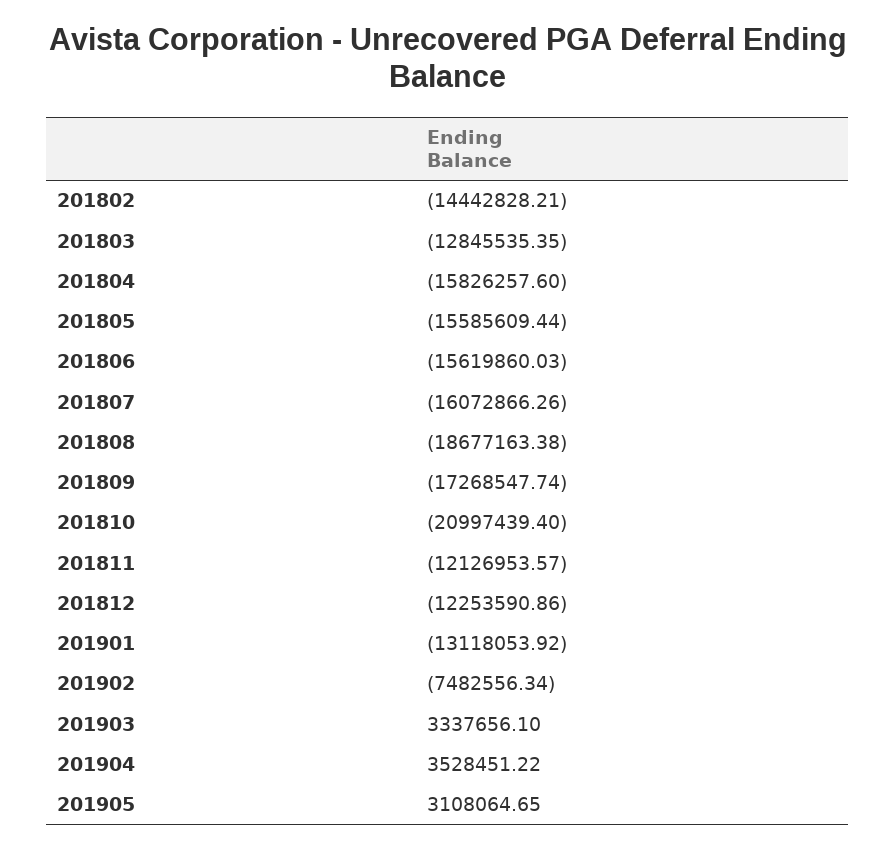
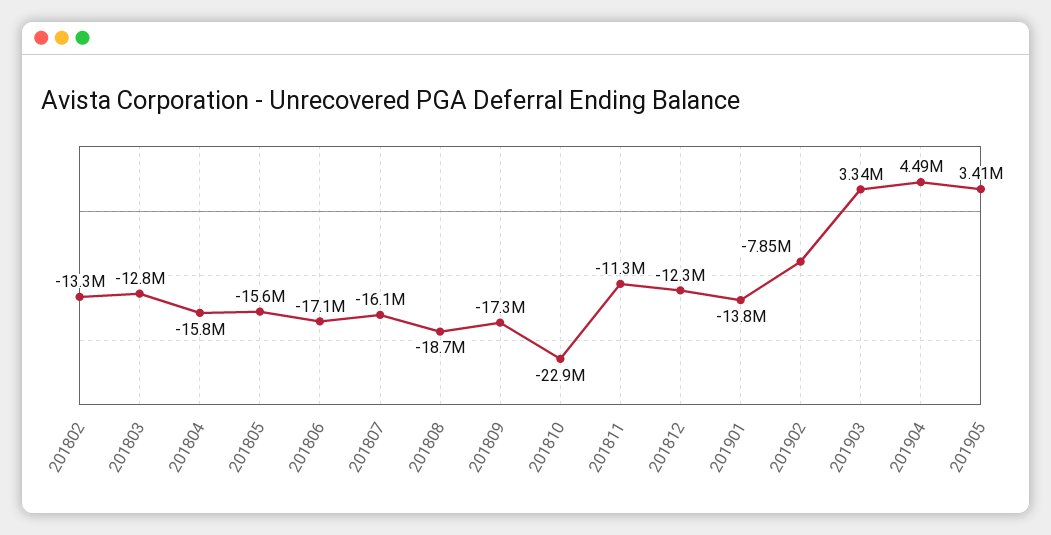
  {
-   "201802": -14442828.21,
+   "201802": -13300000,
    "201803": -12845535.35,
    "201804": -15826257.6,
    "201805": -15585609.44,
-   "201806": -15619860.03,
+   "201806": -17100000,
    "201807": -16072866.26,
    "201808": -18677163.38,
    "201809": -17268547.74,
-   "201810": -20997439.4,
+   "201810": -22900000,
-   "201811": -12126953.57,
+   "201811": -11300000,
    "201812": -12253590.86,
-   "201901": -13118053.92,
+   "201901": -13800000,
-   "201902": -7482556.34,
+   "201902": -7850000,
    "201903": 3337656.1,
-   "201904": 3528451.22,
+   "201904": 4490000,
-   "201905": 3108064.65
+   "201905": 3410000
  }

